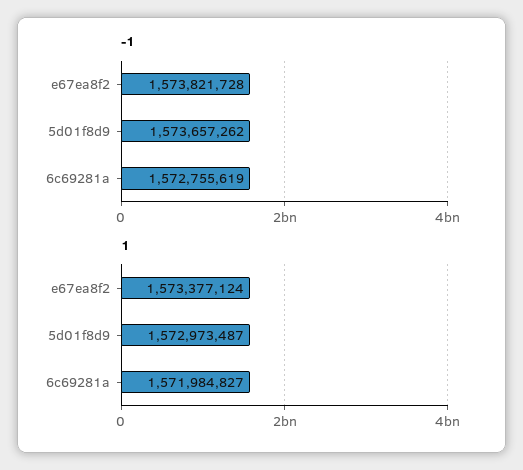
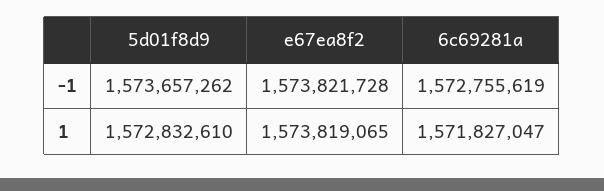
  {
    "-1": {
      "e67ea8f2": 1573821728,
      "5d01f8d9": 1573657262,
      "6c69281a": 1572755619
    },
    "1": {
-     "e67ea8f2": 1573377124,
+     "e67ea8f2": 1573819065,
-     "5d01f8d9": 1572973487,
+     "5d01f8d9": 1572832610,
-     "6c69281a": 1571984827
+     "6c69281a": 1571827047
    }
  }

